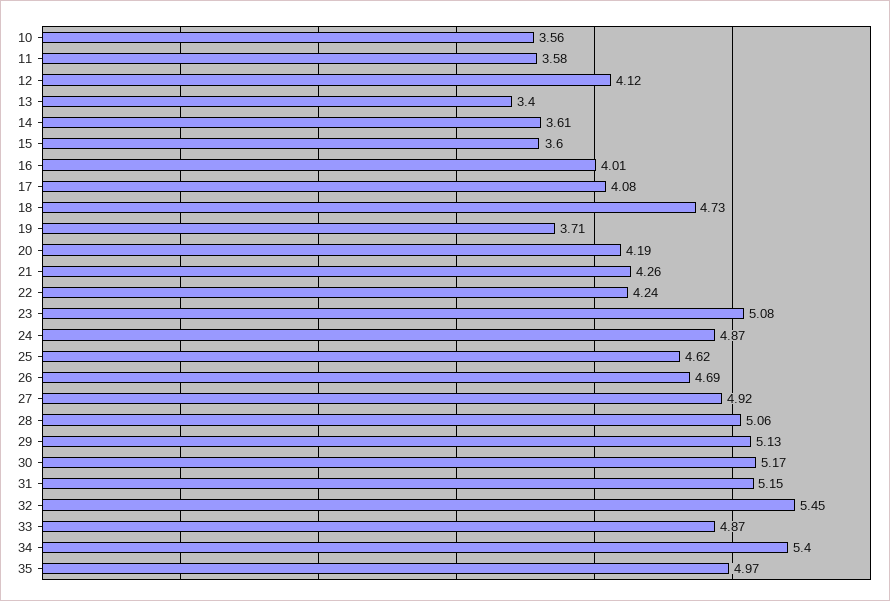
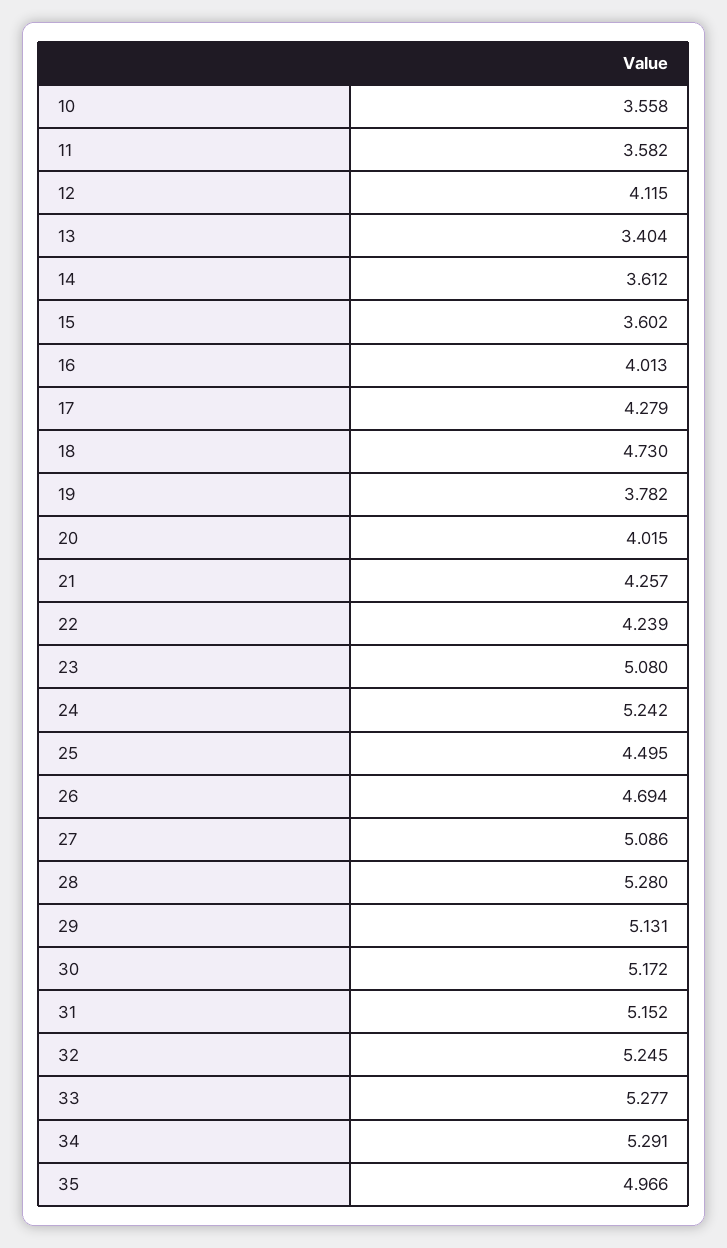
  {
    "10": 3.558,
    "11": 3.582,
    "12": 4.115,
    "13": 3.404,
    "14": 3.612,
    "15": 3.602,
    "16": 4.013,
-   "17": 4.08,
+   "17": 4.279,
    "18": 4.73,
-   "19": 3.71,
+   "19": 3.782,
-   "20": 4.19,
+   "20": 4.015,
    "21": 4.257,
    "22": 4.239,
    "23": 5.08,
-   "24": 4.87,
+   "24": 5.242,
-   "25": 4.62,
+   "25": 4.495,
    "26": 4.694,
-   "27": 4.92,
+   "27": 5.086,
-   "28": 5.06,
+   "28": 5.28,
    "29": 5.131,
    "30": 5.172,
    "31": 5.152,
-   "32": 5.45,
+   "32": 5.245,
-   "33": 4.87,
+   "33": 5.277,
-   "34": 5.4,
+   "34": 5.291,
    "35": 4.966
  }

